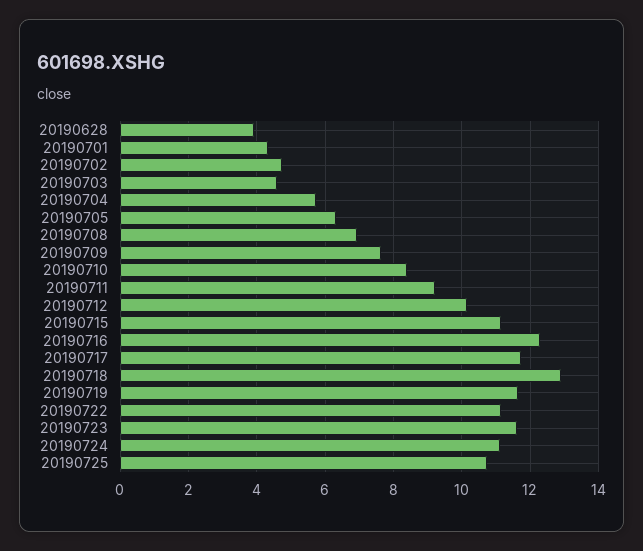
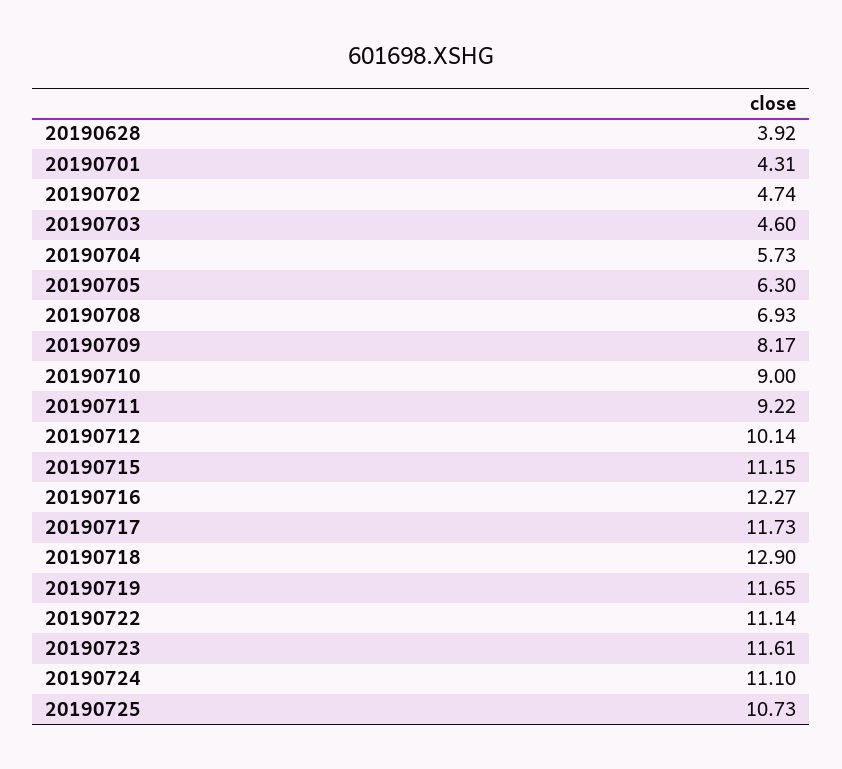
  {
    "20190628": 3.92,
    "20190701": 4.31,
    "20190702": 4.74,
    "20190703": 4.6,
    "20190704": 5.73,
    "20190705": 6.3,
    "20190708": 6.93,
-   "20190709": 7.6,
+   "20190709": 8.17,
-   "20190710": 8.4,
+   "20190710": 9,
    "20190711": 9.22,
    "20190712": 10.14,
    "20190715": 11.15,
    "20190716": 12.27,
    "20190717": 11.73,
    "20190718": 12.9,
    "20190719": 11.65,
    "20190722": 11.14,
    "20190723": 11.61,
    "20190724": 11.1,
    "20190725": 10.73
  }

